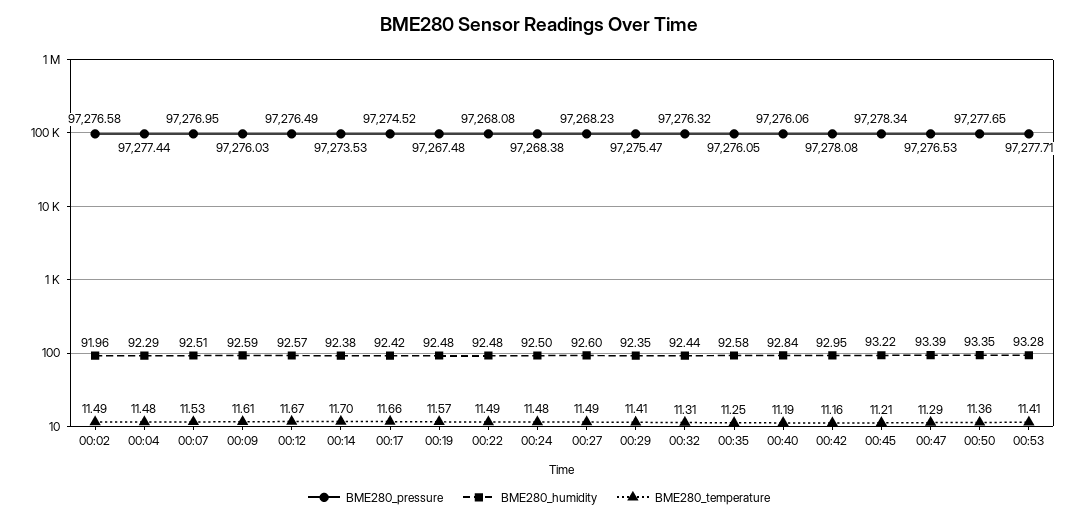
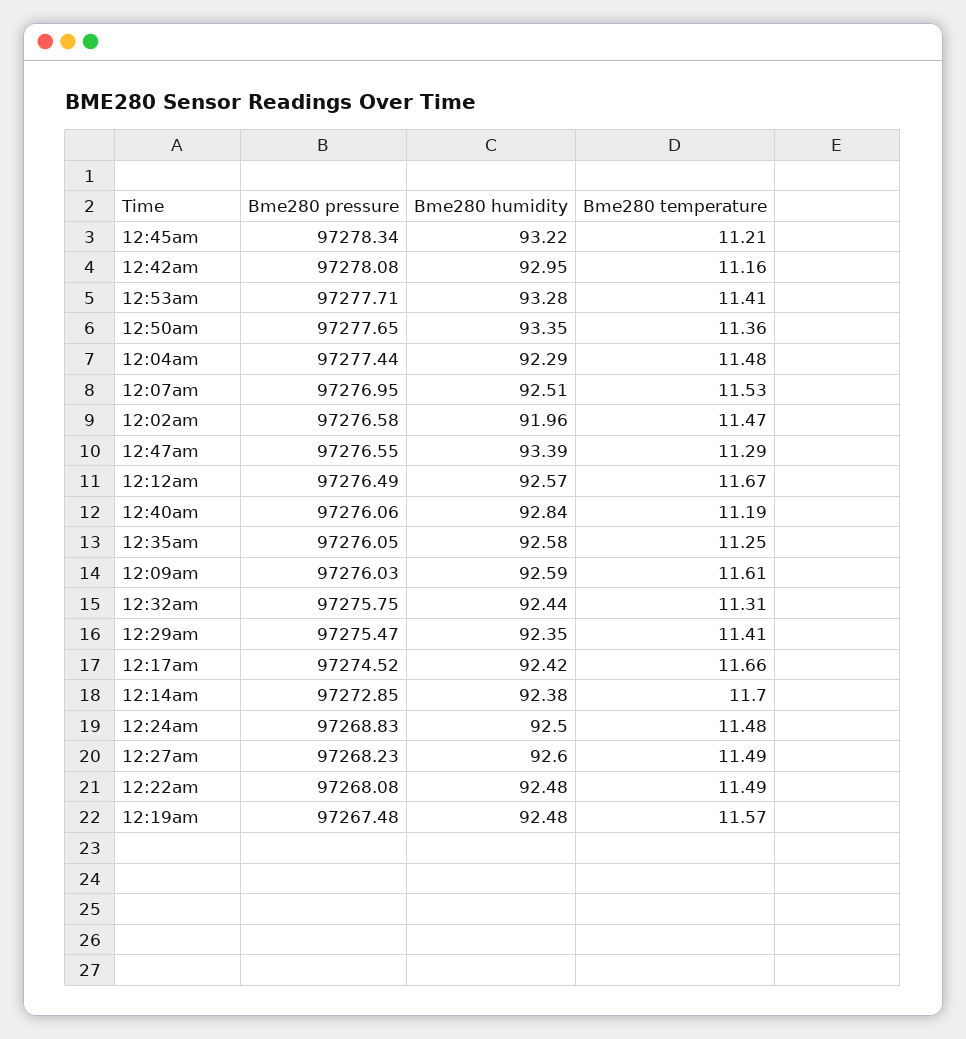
  {
    "BME280_pressure": {
      "00:02": 97276.58,
      "00:04": 97277.44,
      "00:07": 97276.95,
      "00:09": 97276.03,
      "00:12": 97276.49,
-     "00:14": 97273.53,
+     "00:14": 97272.85,
      "00:17": 97274.52,
      "00:19": 97267.48,
      "00:22": 97268.08,
-     "00:24": 97268.38,
+     "00:24": 97268.83,
      "00:27": 97268.23,
      "00:29": 97275.47,
-     "00:32": 97276.32,
+     "00:32": 97275.75,
      "00:35": 97276.05,
      "00:40": 97276.06,
      "00:42": 97278.08,
      "00:45": 97278.34,
-     "00:47": 97276.53,
+     "00:47": 97276.55,
      "00:50": 97277.65,
      "00:53": 97277.71
    },
    "BME280_humidity": {
      "00:02": 91.96,
      "00:04": 92.29,
      "00:07": 92.51,
      "00:09": 92.59,
      "00:12": 92.57,
      "00:14": 92.38,
      "00:17": 92.42,
      "00:19": 92.48,
      "00:22": 92.48,
      "00:24": 92.5,
      "00:27": 92.6,
      "00:29": 92.35,
      "00:32": 92.44,
      "00:35": 92.58,
      "00:40": 92.84,
      "00:42": 92.95,
      "00:45": 93.22,
      "00:47": 93.39,
      "00:50": 93.35,
      "00:53": 93.28
    },
    "BME280_temperature": {
-     "00:02": 11.49,
+     "00:02": 11.47,
      "00:04": 11.48,
      "00:07": 11.53,
      "00:09": 11.61,
      "00:12": 11.67,
      "00:14": 11.7,
      "00:17": 11.66,
      "00:19": 11.57,
      "00:22": 11.49,
      "00:24": 11.48,
      "00:27": 11.49,
      "00:29": 11.41,
      "00:32": 11.31,
      "00:35": 11.25,
      "00:40": 11.19,
      "00:42": 11.16,
      "00:45": 11.21,
      "00:47": 11.29,
      "00:50": 11.36,
      "00:53": 11.41
    }
  }

